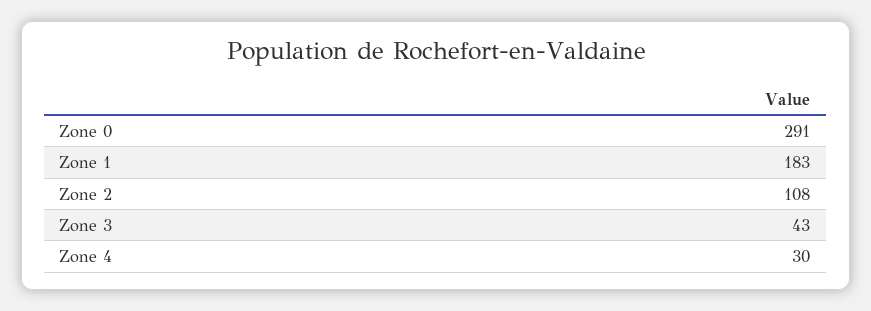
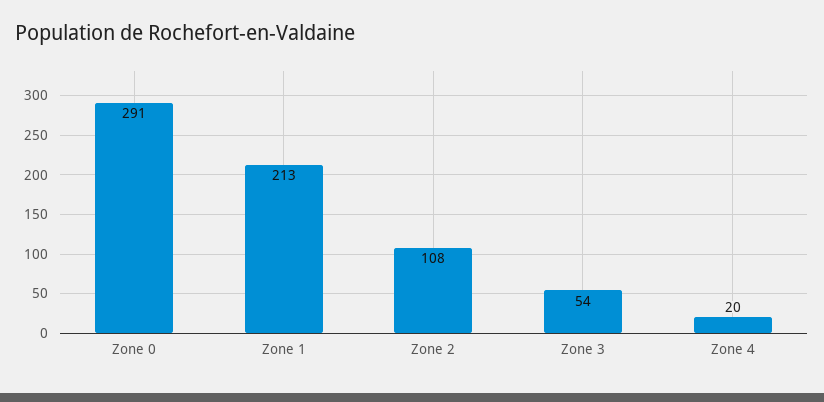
  {
    "Zone 0": 291,
-   "Zone 1": 183,
+   "Zone 1": 213,
    "Zone 2": 108,
-   "Zone 3": 43,
+   "Zone 3": 54,
-   "Zone 4": 30
+   "Zone 4": 20
  }

